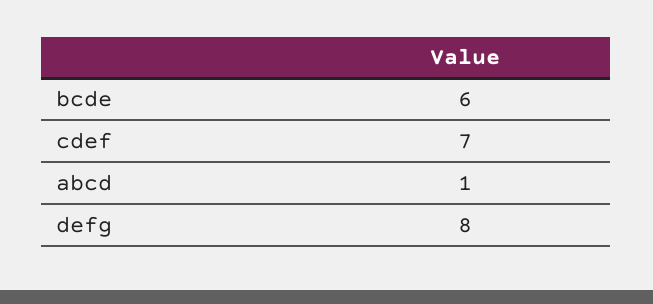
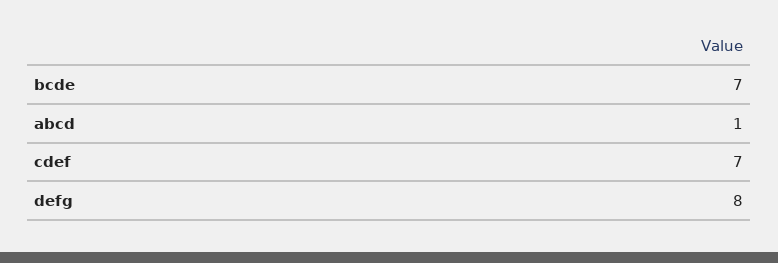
  {
-   "bcde": 6,
+   "bcde": 7,
    "cdef": 7,
    "abcd": 1,
    "defg": 8
  }

